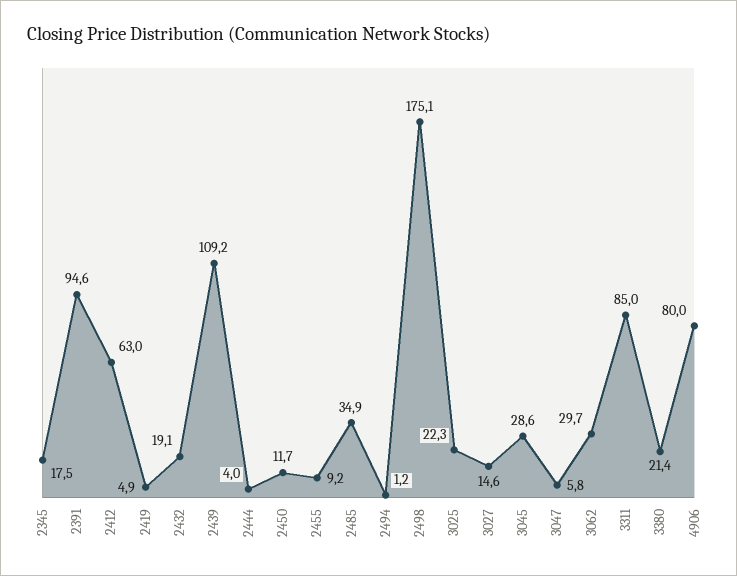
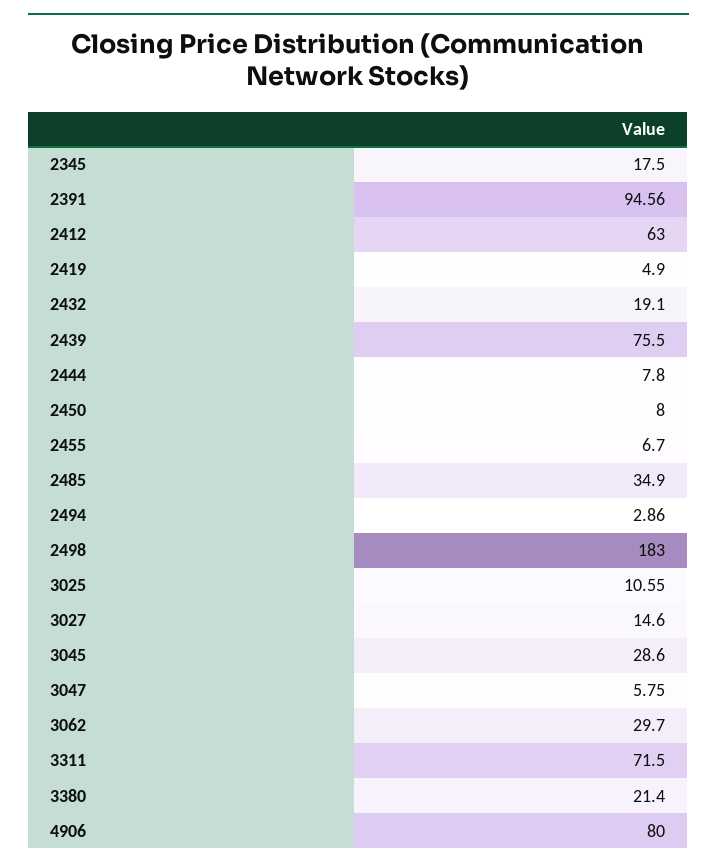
  {
    "2345": 17.5,
    "2391": 94.56,
    "2412": 63,
    "2419": 4.9,
    "2432": 19.1,
-   "2439": 109.2,
+   "2439": 75.5,
-   "2444": 4,
+   "2444": 7.8,
-   "2450": 11.7,
+   "2450": 8,
-   "2455": 9.2,
+   "2455": 6.7,
    "2485": 34.9,
-   "2494": 1.2,
+   "2494": 2.86,
-   "2498": 175.1,
+   "2498": 183,
-   "3025": 22.3,
+   "3025": 10.55,
    "3027": 14.6,
    "3045": 28.6,
    "3047": 5.75,
    "3062": 29.7,
-   "3311": 85,
+   "3311": 71.5,
    "3380": 21.4,
    "4906": 80
  }

